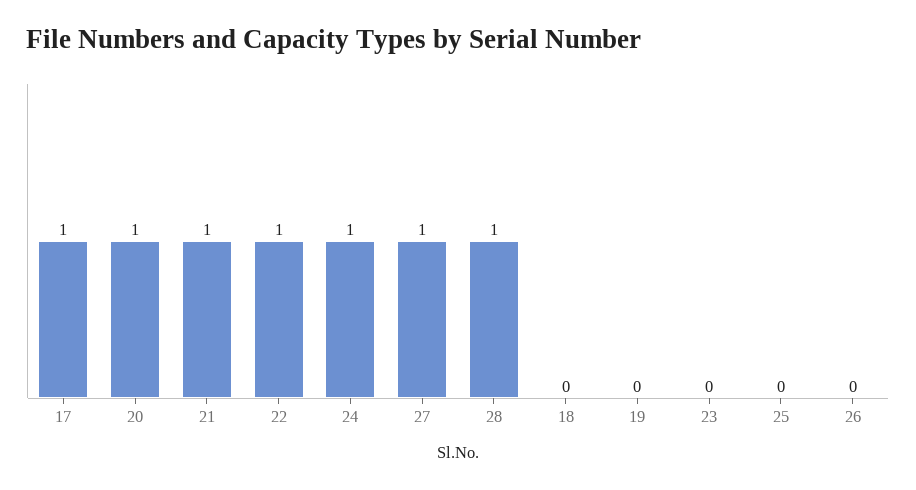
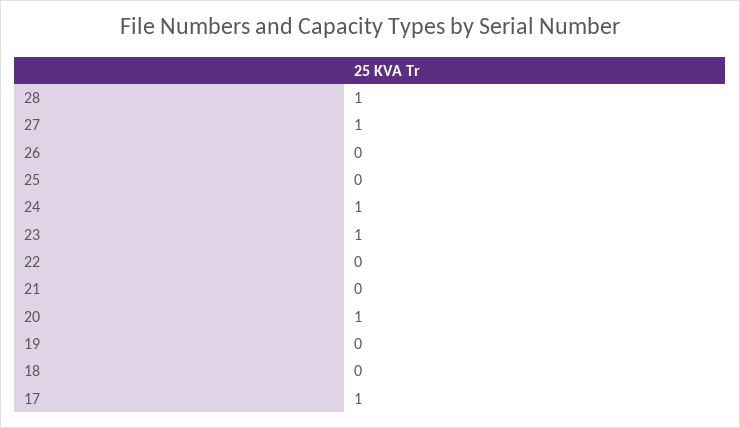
  {
    "17": 1,
    "20": 1,
-   "21": 1,
+   "21": 0,
-   "22": 1,
+   "22": 0,
    "24": 1,
    "27": 1,
    "28": 1,
    "18": 0,
    "19": 0,
-   "23": 0,
+   "23": 1,
    "25": 0,
    "26": 0
  }

